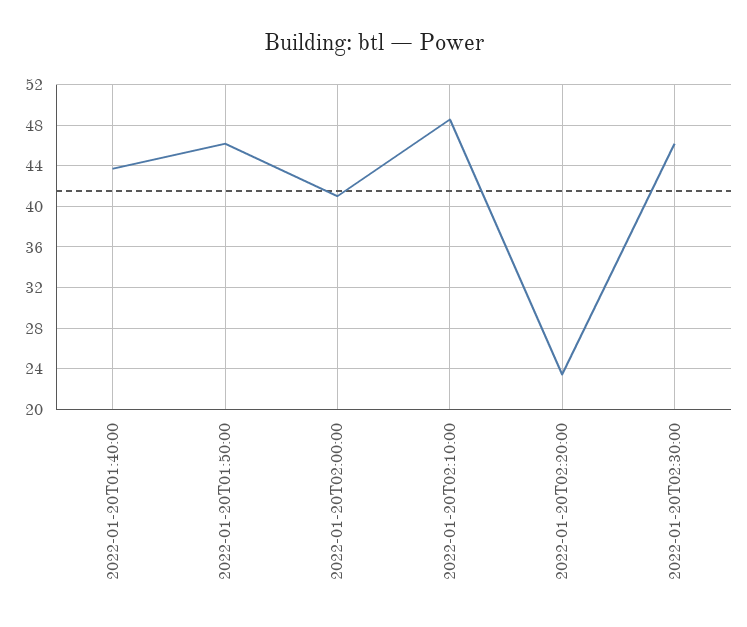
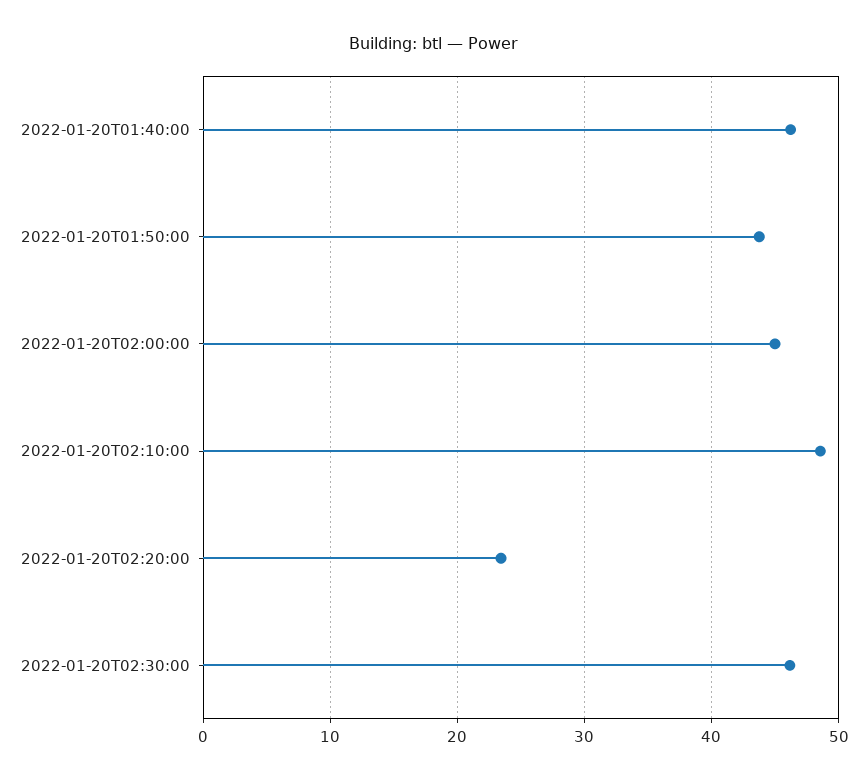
  {
-   "2022-01-20T01:40:00": 44,
+   "2022-01-20T01:40:00": 46,
-   "2022-01-20T01:50:00": 46,
+   "2022-01-20T01:50:00": 44,
-   "2022-01-20T02:00:00": 41,
+   "2022-01-20T02:00:00": 45,
    "2022-01-20T02:10:00": 49,
    "2022-01-20T02:20:00": 23,
    "2022-01-20T02:30:00": 46
  }

